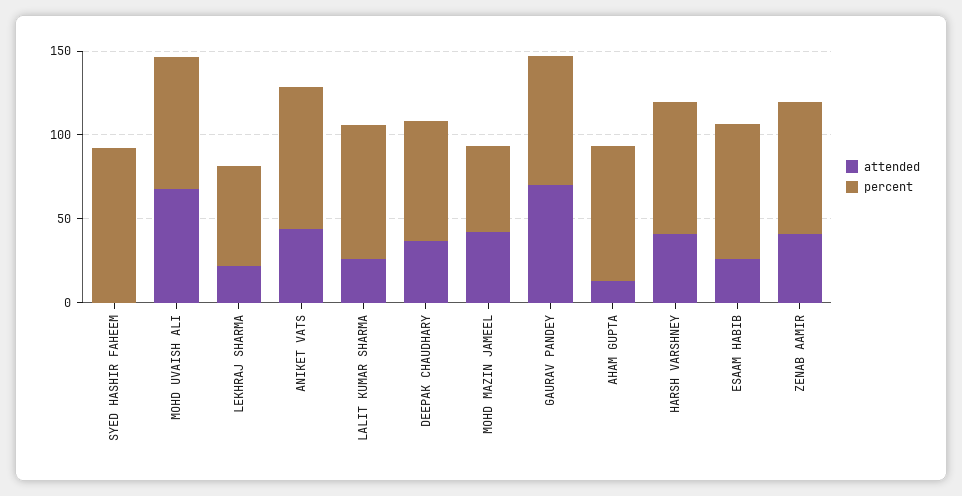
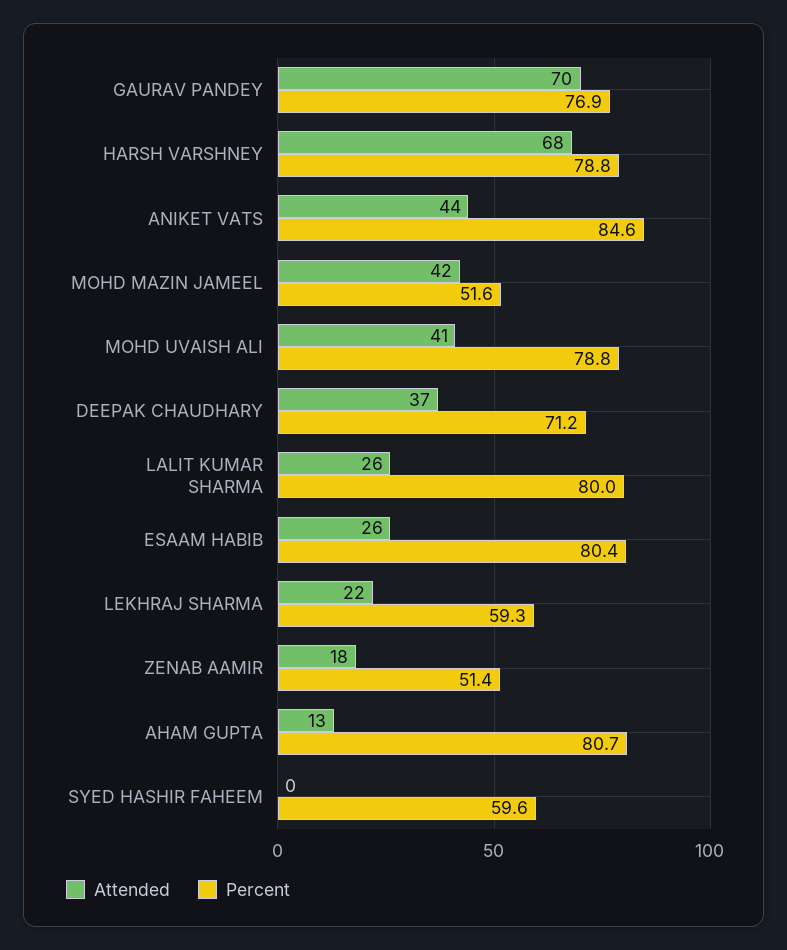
  {
    "attended": {
      "SYED HASHIR FAHEEM": 0,
-     "MOHD UVAISH ALI": 70,
+     "MOHD UVAISH ALI": 41,
      "LEKHRAJ SHARMA": 22,
      "ANIKET VATS": 44,
      "LALIT KUMAR SHARMA": 26,
      "DEEPAK CHAUDHARY": 37,
      "MOHD MAZIN JAMEEL": 42,
      "GAURAV PANDEY": 70,
      "AHAM GUPTA": 13,
-     "HARSH VARSHNEY": 40,
+     "HARSH VARSHNEY": 68,
      "ESAAM HABIB": 26,
-     "ZENAB AAMIR": 40
+     "ZENAB AAMIR": 18
    },
    "percent": {
-     "SYED HASHIR FAHEEM": 90,
+     "SYED HASHIR FAHEEM": 59.6,
      "MOHD UVAISH ALI": 78.8,
      "LEKHRAJ SHARMA": 59.3,
      "ANIKET VATS": 84.6,
      "LALIT KUMAR SHARMA": 80,
      "DEEPAK CHAUDHARY": 71.2,
      "MOHD MAZIN JAMEEL": 51.6,
      "GAURAV PANDEY": 76.9,
      "AHAM GUPTA": 80.7,
      "HARSH VARSHNEY": 78.8,
      "ESAAM HABIB": 80.4,
-     "ZENAB AAMIR": 80
+     "ZENAB AAMIR": 51.4
    }
  }

